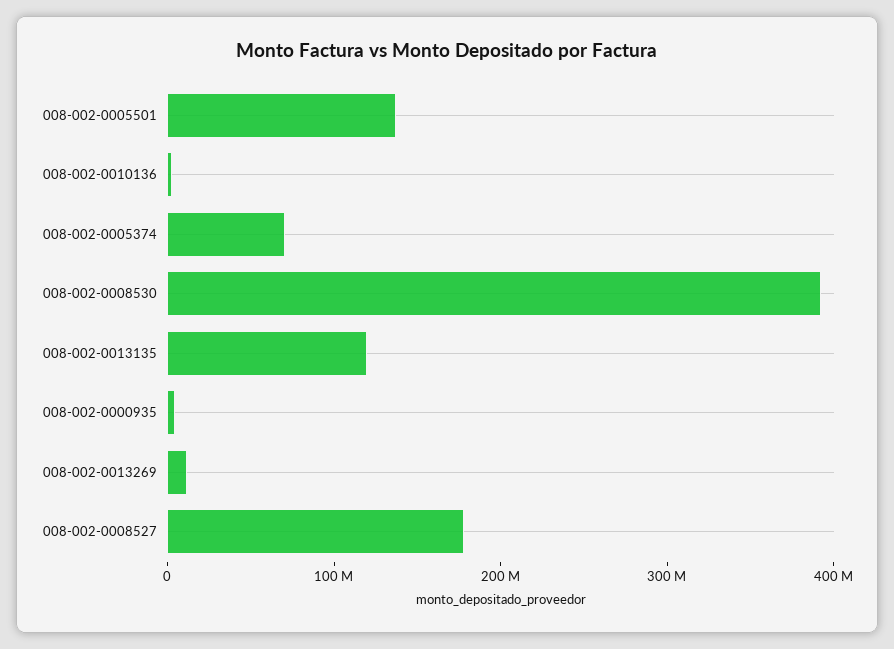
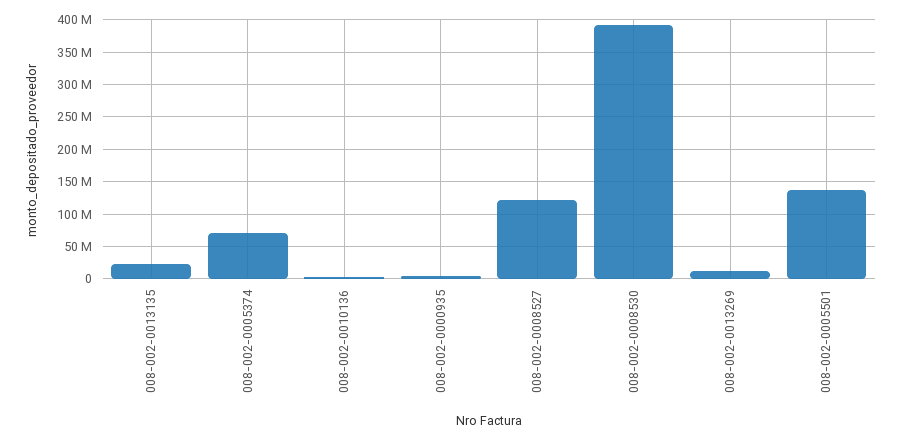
  {
    "008-002-0005501": 140000000,
    "008-002-0010136": 0,
    "008-002-0005374": 70000000,
    "008-002-0008530": 390000000,
-   "008-002-0013135": 120000000,
+   "008-002-0013135": 20000000,
    "008-002-0000935": 0,
    "008-002-0013269": 10000000,
-   "008-002-0008527": 180000000
+   "008-002-0008527": 120000000
  }

